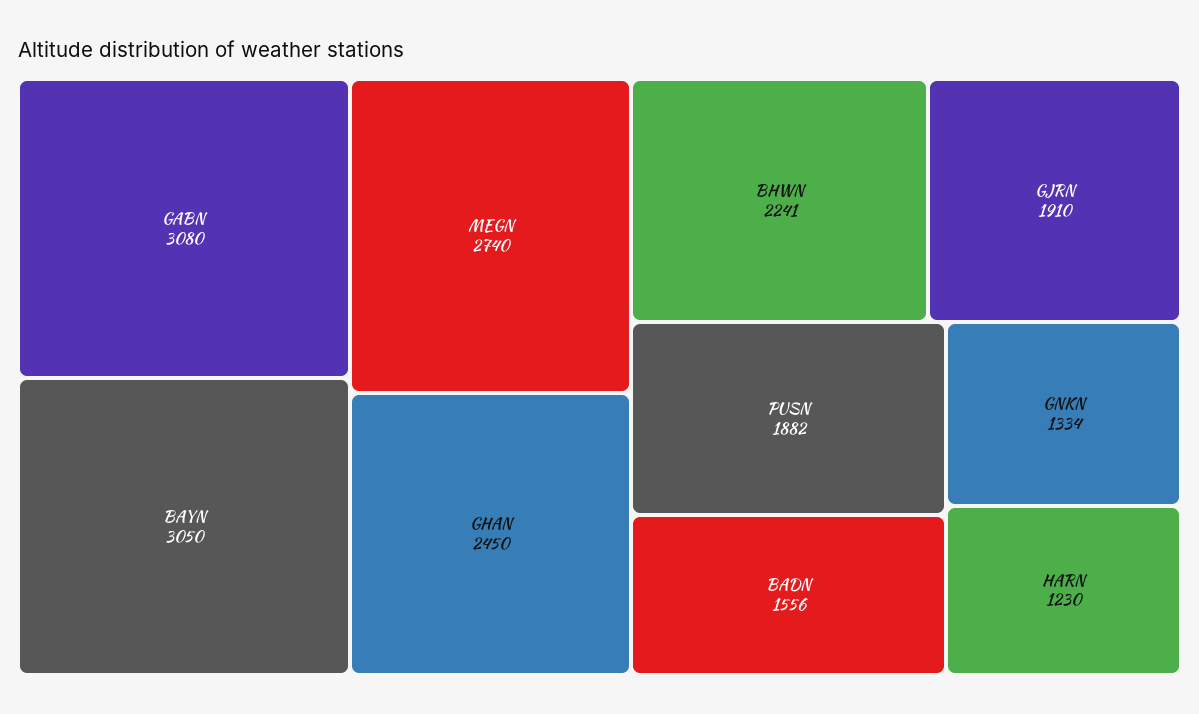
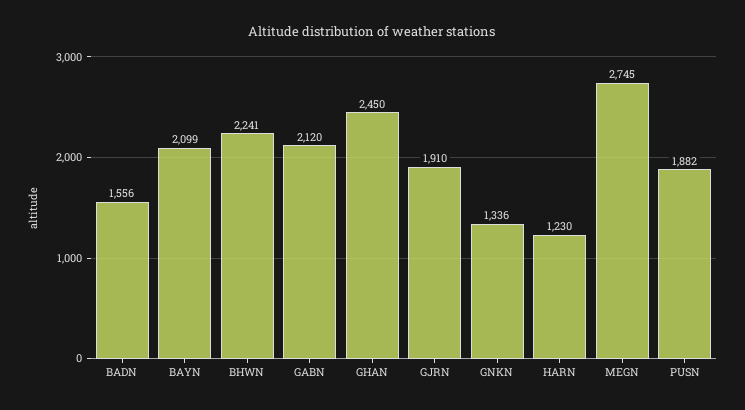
  {
-   "GABN": 3080,
+   "GABN": 2120,
-   "BAYN": 3050,
+   "BAYN": 2099,
-   "MEGN": 2740,
+   "MEGN": 2745,
    "GHAN": 2450,
    "BHWN": 2241,
    "GJRN": 1910,
    "PUSN": 1882,
    "BADN": 1556,
-   "GNKN": 1334,
+   "GNKN": 1336,
    "HARN": 1230
  }

